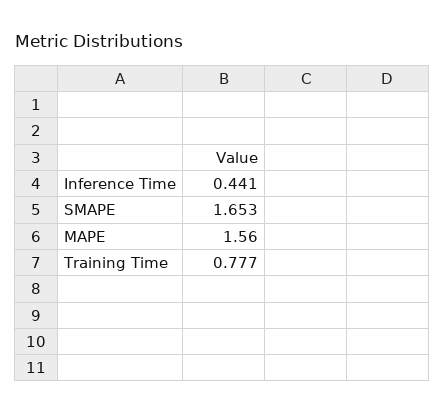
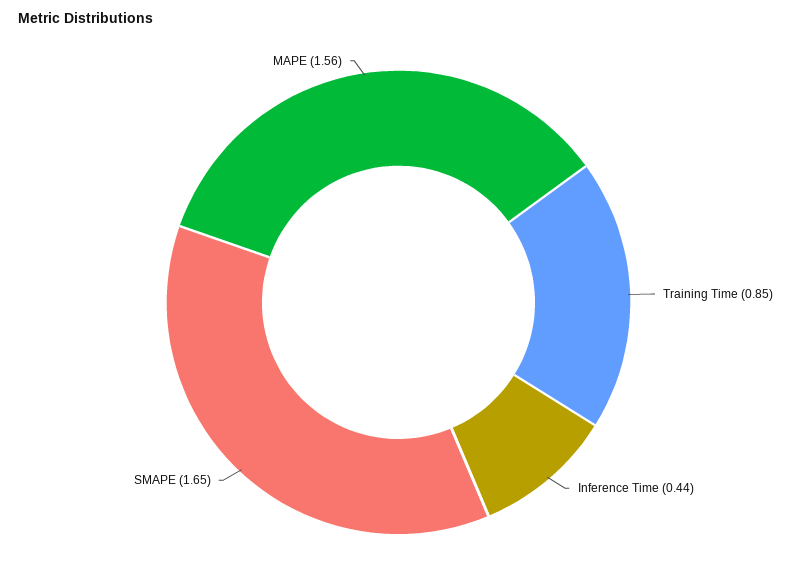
  {
    "Inference Time": 0.441,
    "SMAPE": 1.653,
    "MAPE": 1.56,
-   "Training Time": 0.777
+   "Training Time": 0.85
  }

